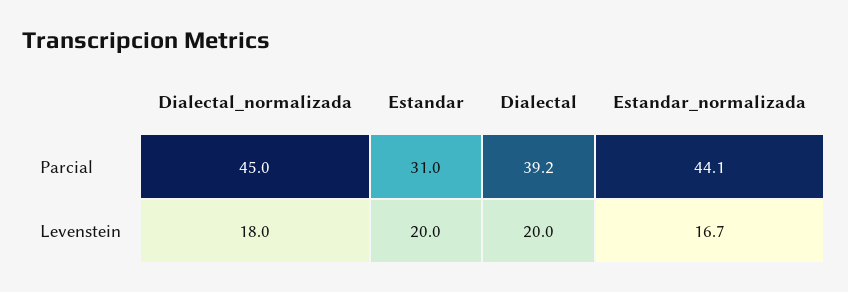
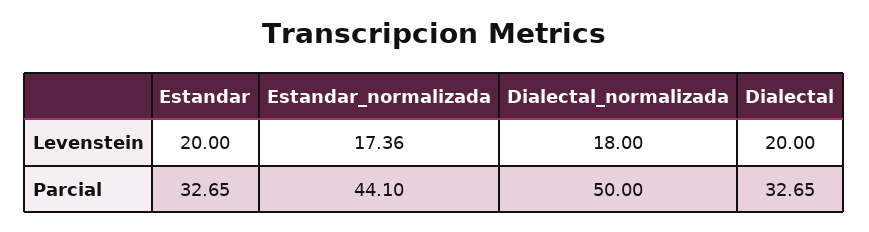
  {
    "Dialectal_normalizada": {
-     "Parcial": 45,
+     "Parcial": 50,
      "Levenstein": 18
    },
    "Estandar": {
-     "Parcial": 31,
+     "Parcial": 32.65,
      "Levenstein": 20
    },
    "Dialectal": {
-     "Parcial": 39.2,
+     "Parcial": 32.65,
      "Levenstein": 20
    },
    "Estandar_normalizada": {
      "Parcial": 44.1,
-     "Levenstein": 16.7
+     "Levenstein": 17.36
    }
  }

